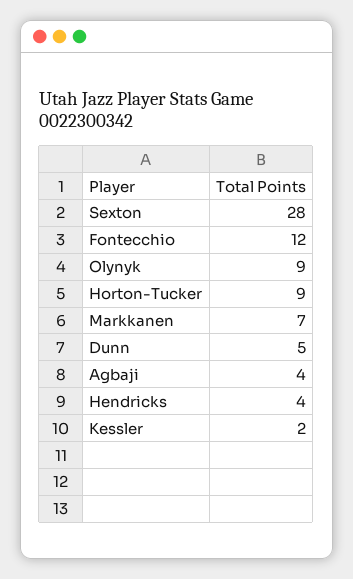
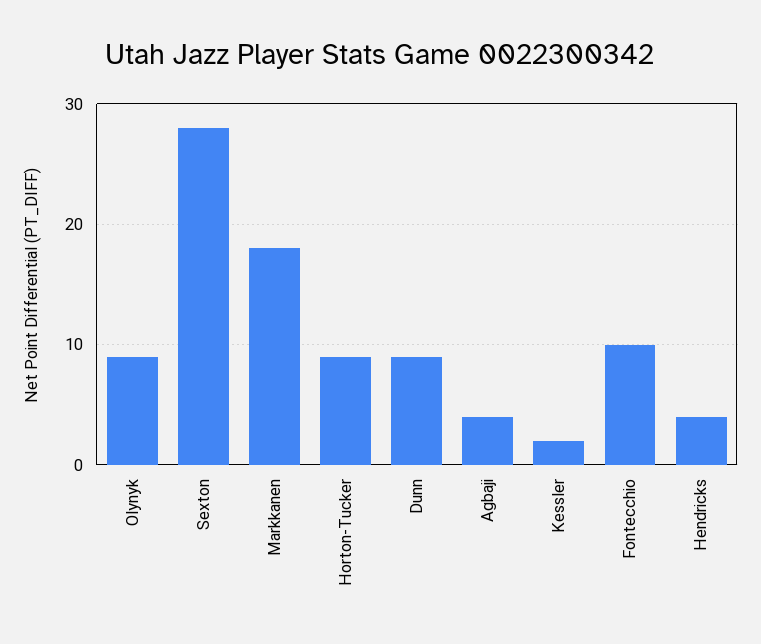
  {
    "Sexton": 28,
-   "Fontecchio": 12,
+   "Fontecchio": 10,
    "Olynyk": 9,
    "Horton-Tucker": 9,
-   "Markkanen": 7,
+   "Markkanen": 18,
-   "Dunn": 5,
+   "Dunn": 9,
    "Agbaji": 4,
    "Hendricks": 4,
    "Kessler": 2
  }

